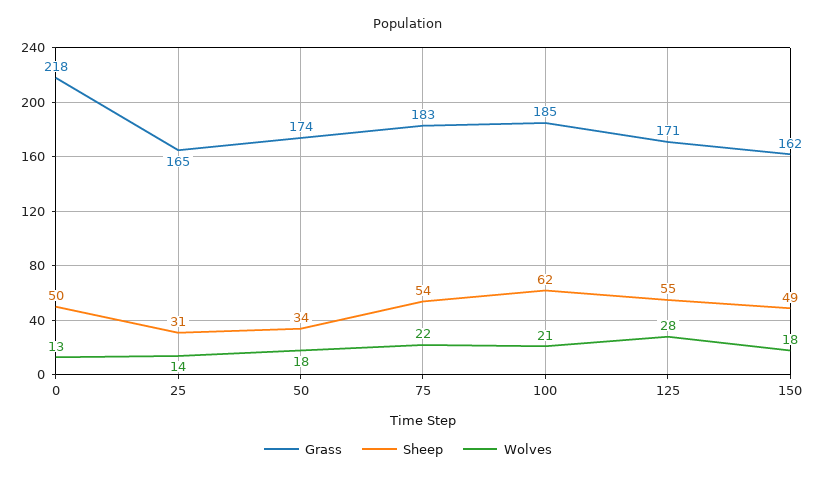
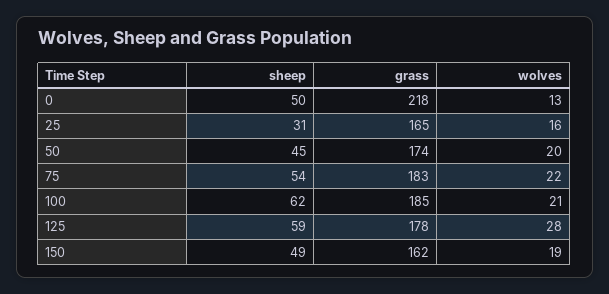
  {
    "Grass": {
      "0": 218,
      "25": 165,
      "50": 174,
      "75": 183,
      "100": 185,
-     "125": 171,
+     "125": 178,
      "150": 162
    },
    "Sheep": {
      "0": 50,
      "25": 31,
-     "50": 34,
+     "50": 45,
      "75": 54,
      "100": 62,
-     "125": 55,
+     "125": 59,
      "150": 49
    },
    "Wolves": {
      "0": 13,
-     "25": 14,
+     "25": 16,
-     "50": 18,
+     "50": 20,
      "75": 22,
      "100": 21,
      "125": 28,
-     "150": 18
+     "150": 19
    }
  }

